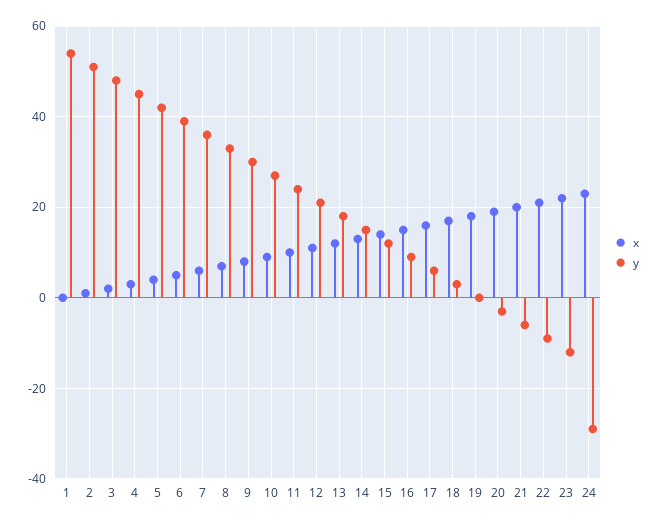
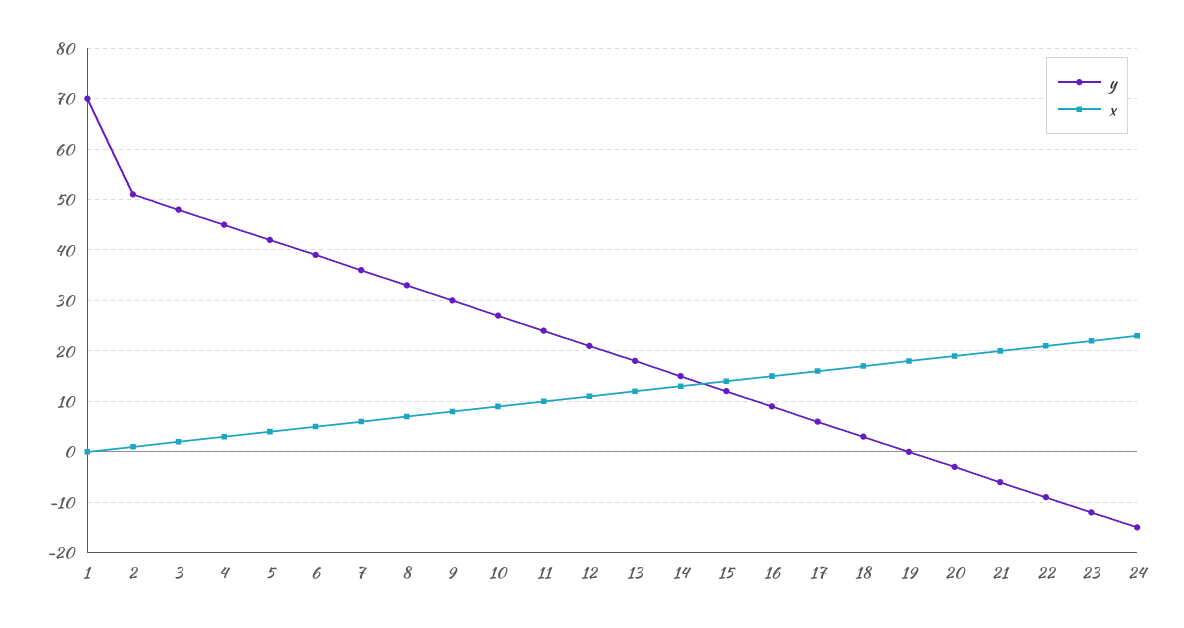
  {
    "x": {
      "1": 0,
      "2": 0,
      "3": 0,
      "4": 5,
      "5": 5,
      "6": 5,
      "7": 5,
      "8": 5,
      "9": 10,
      "10": 10,
      "11": 10,
      "12": 10,
      "13": 10,
      "14": 15,
      "15": 15,
      "16": 15,
      "17": 15,
      "18": 15,
      "19": 20,
      "20": 20,
      "21": 20,
      "22": 20,
      "23": 20,
      "24": 25
    },
    "y": {
-     "1": 55,
+     "1": 70,
      "2": 50,
      "3": 50,
      "4": 45,
      "5": 40,
      "6": 40,
      "7": 35,
      "8": 35,
      "9": 30,
      "10": 25,
      "11": 25,
      "12": 20,
      "13": 20,
      "14": 15,
      "15": 10,
      "16": 10,
      "17": 5,
      "18": 5,
      "19": 0,
      "20": -5,
      "21": -5,
      "22": -10,
      "23": -10,
-     "24": -30
+     "24": -15
    }
  }

